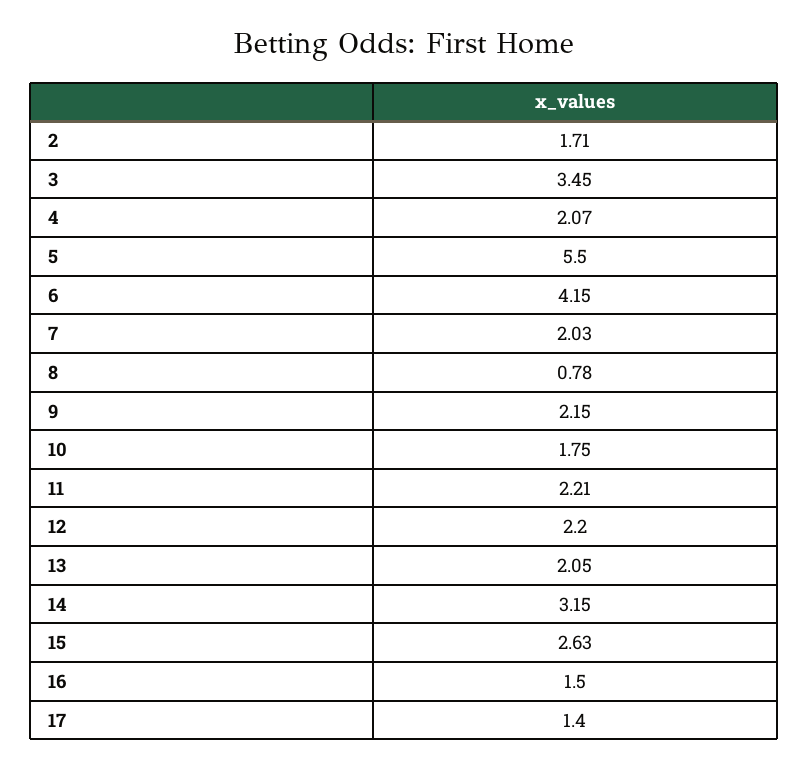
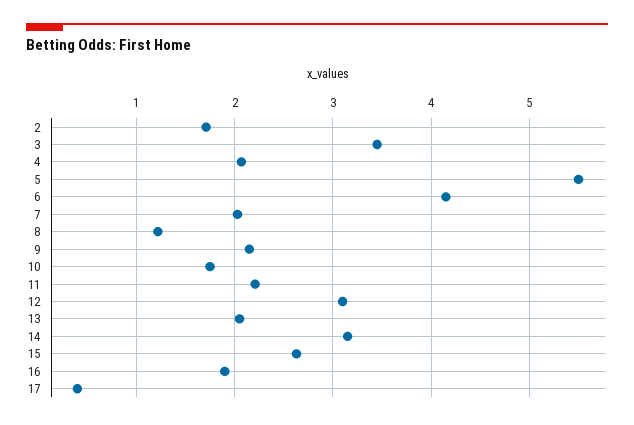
  {
    "2": 1.71,
    "3": 3.45,
    "4": 2.07,
    "5": 5.5,
    "6": 4.15,
    "7": 2.03,
-   "8": 0.78,
+   "8": 1.2,
    "9": 2.15,
    "10": 1.75,
    "11": 2.21,
-   "12": 2.2,
+   "12": 3.1,
    "13": 2.05,
    "14": 3.15,
    "15": 2.63,
-   "16": 1.5,
+   "16": 1.9,
-   "17": 1.4
+   "17": 0.4
  }

